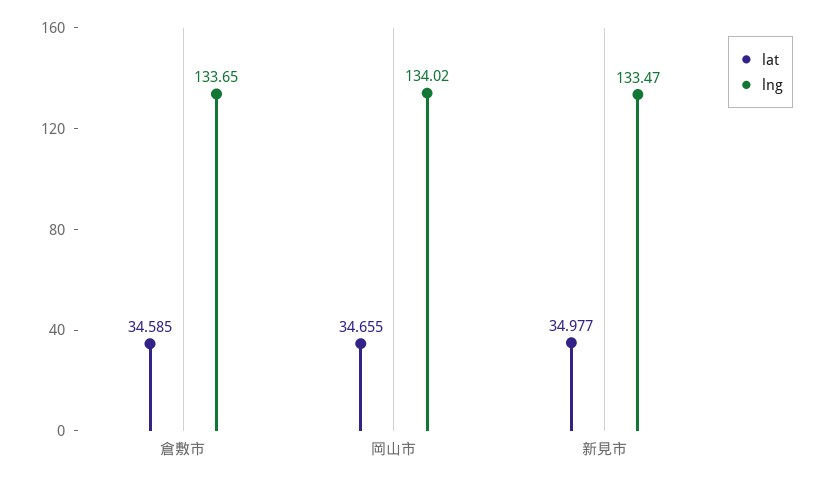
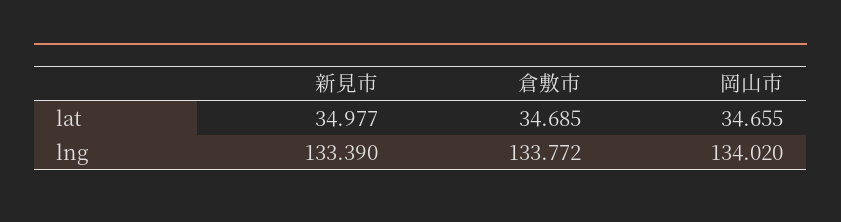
  {
    "lat": {
-     "倉敷市": 34.585,
+     "倉敷市": 34.685,
      "岡山市": 34.655,
      "新見市": 34.977
    },
    "lng": {
-     "倉敷市": 133.65,
+     "倉敷市": 133.772,
      "岡山市": 134.02,
-     "新見市": 133.47
+     "新見市": 133.39
    }
  }

